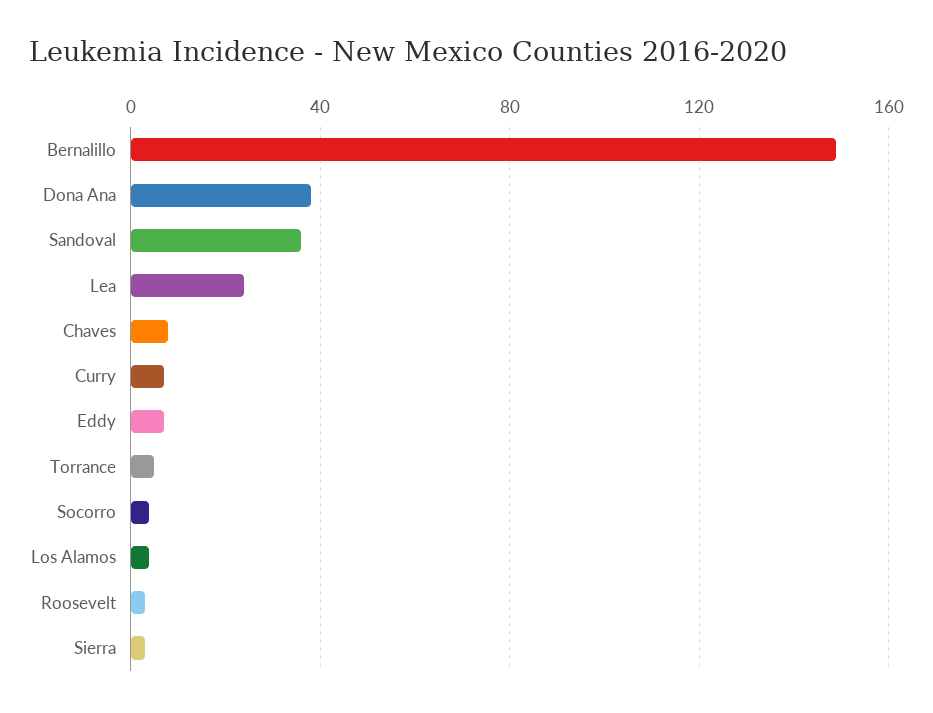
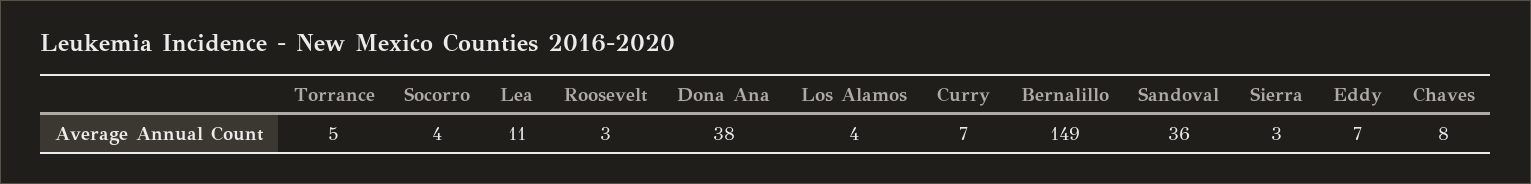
  {
    "Bernalillo": 149,
    "Dona Ana": 38,
    "Sandoval": 36,
-   "Lea": 25,
+   "Lea": 11,
    "Chaves": 8,
    "Curry": 7,
    "Eddy": 7,
    "Torrance": 5,
    "Socorro": 4,
    "Los Alamos": 4,
    "Roosevelt": 3,
    "Sierra": 3
  }

